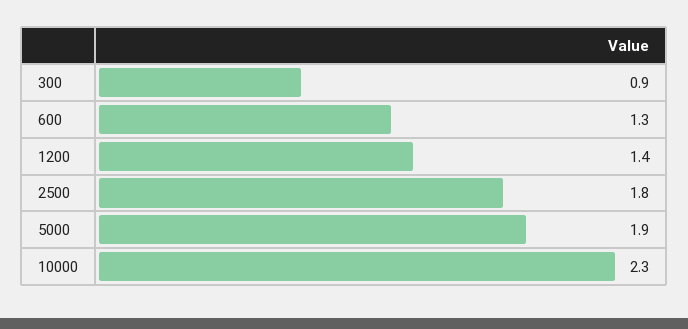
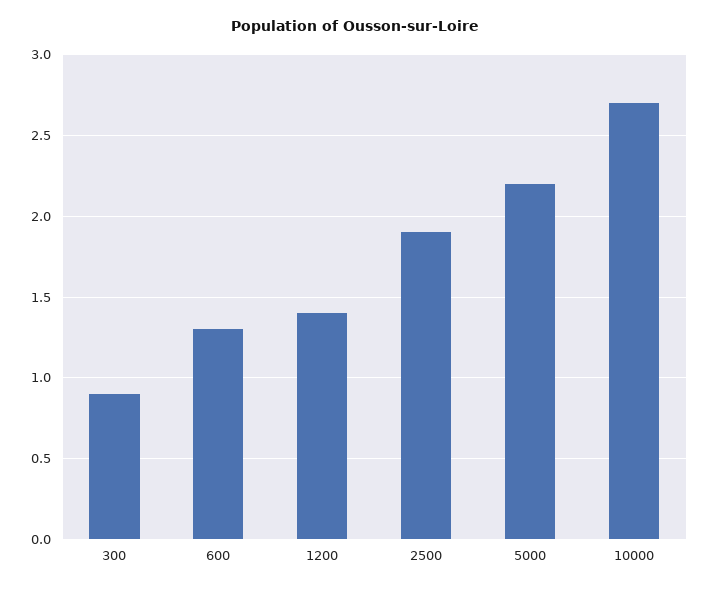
  {
    "300": 0.9,
    "600": 1.3,
    "1200": 1.4,
-   "2500": 1.8,
+   "2500": 1.9,
-   "5000": 1.9,
+   "5000": 2.2,
-   "10000": 2.3
+   "10000": 2.7
  }

